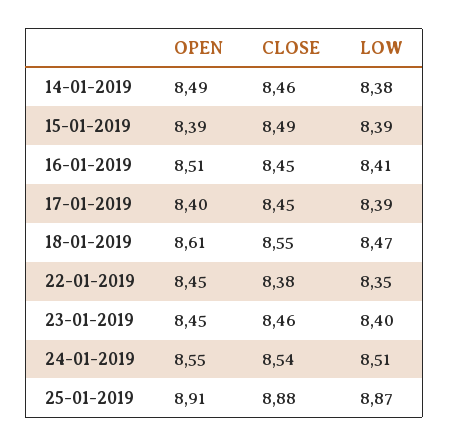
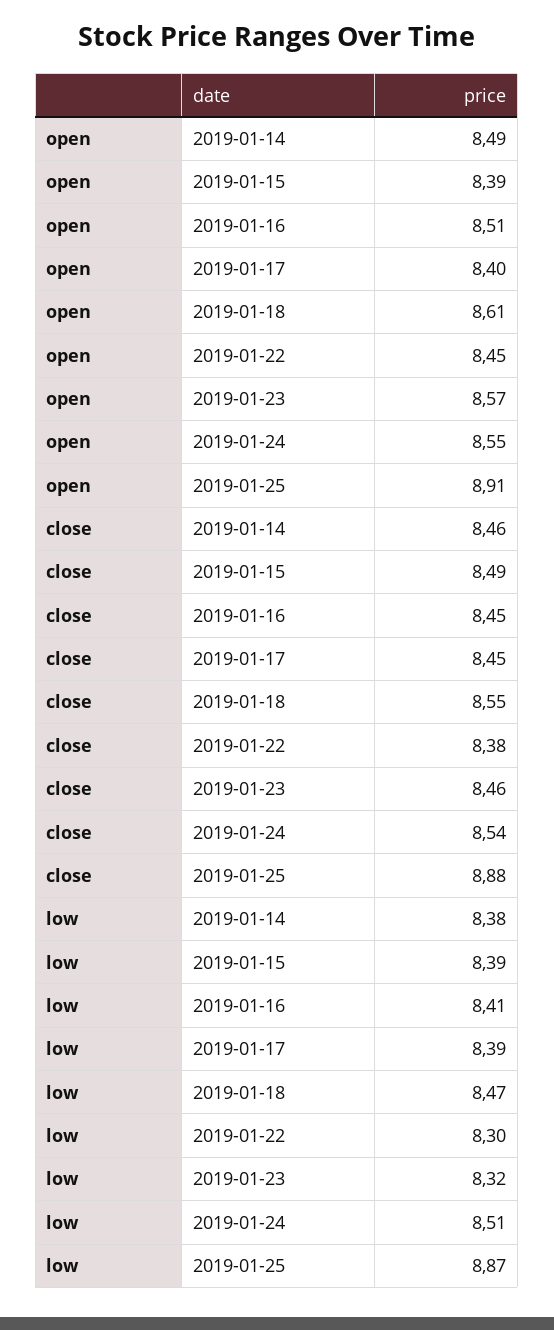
  {
    "OPEN": {
      "14-01-2019": 8.49,
      "15-01-2019": 8.39,
      "16-01-2019": 8.51,
      "17-01-2019": 8.4,
      "18-01-2019": 8.61,
      "22-01-2019": 8.45,
-     "23-01-2019": 8.45,
+     "23-01-2019": 8.57,
      "24-01-2019": 8.55,
      "25-01-2019": 8.91
    },
    "CLOSE": {
      "14-01-2019": 8.46,
      "15-01-2019": 8.49,
      "16-01-2019": 8.45,
      "17-01-2019": 8.45,
      "18-01-2019": 8.55,
      "22-01-2019": 8.38,
      "23-01-2019": 8.46,
      "24-01-2019": 8.54,
      "25-01-2019": 8.88
    },
    "LOW": {
      "14-01-2019": 8.38,
      "15-01-2019": 8.39,
      "16-01-2019": 8.41,
      "17-01-2019": 8.39,
      "18-01-2019": 8.47,
-     "22-01-2019": 8.35,
+     "22-01-2019": 8.3,
-     "23-01-2019": 8.4,
+     "23-01-2019": 8.32,
      "24-01-2019": 8.51,
      "25-01-2019": 8.87
    }
  }

